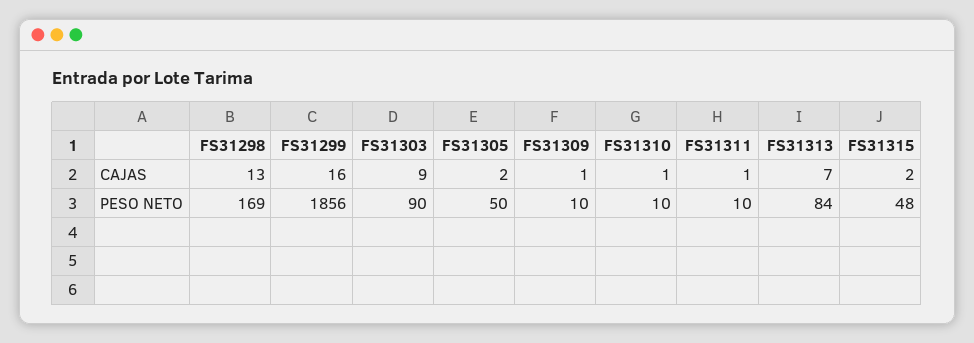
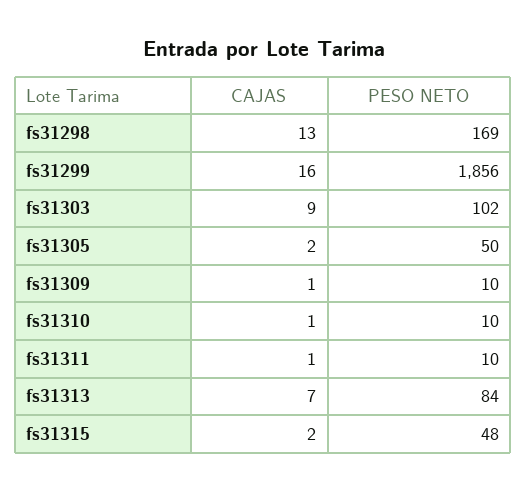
  {
    "FS31298": {
      "CAJAS": 13,
      "PESO NETO": 169
    },
    "FS31299": {
      "CAJAS": 16,
      "PESO NETO": 1856
    },
    "FS31303": {
      "CAJAS": 9,
-     "PESO NETO": 90
+     "PESO NETO": 102
    },
    "FS31305": {
      "CAJAS": 2,
      "PESO NETO": 50
    },
    "FS31309": {
      "CAJAS": 1,
      "PESO NETO": 10
    },
    "FS31310": {
      "CAJAS": 1,
      "PESO NETO": 10
    },
    "FS31311": {
      "CAJAS": 1,
      "PESO NETO": 10
    },
    "FS31313": {
      "CAJAS": 7,
      "PESO NETO": 84
    },
    "FS31315": {
      "CAJAS": 2,
      "PESO NETO": 48
    }
  }

